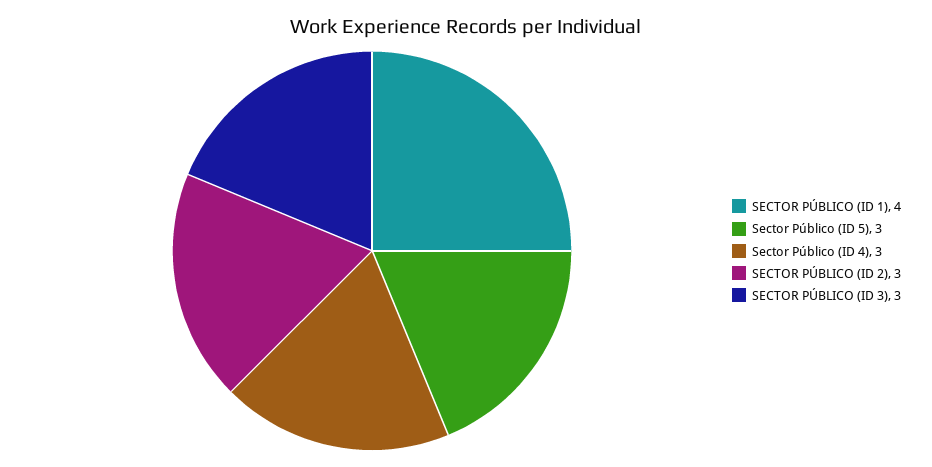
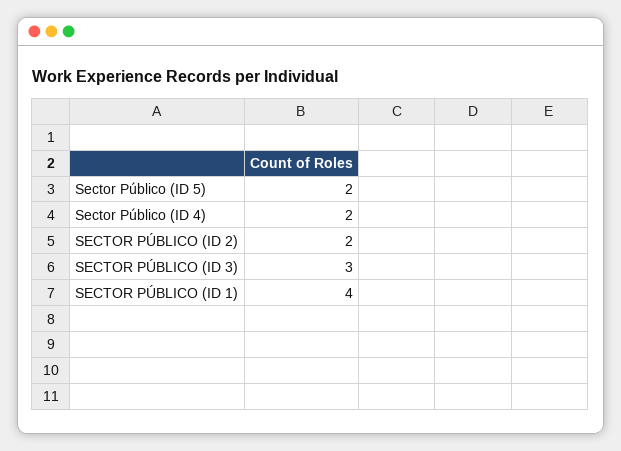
  {
    "SECTOR PÚBLICO (ID 1)": 4,
-   "Sector Público (ID 5)": 3,
+   "Sector Público (ID 5)": 2,
-   "Sector Público (ID 4)": 3,
+   "Sector Público (ID 4)": 2,
-   "SECTOR PÚBLICO (ID 2)": 3,
+   "SECTOR PÚBLICO (ID 2)": 2,
    "SECTOR PÚBLICO (ID 3)": 3
  }

